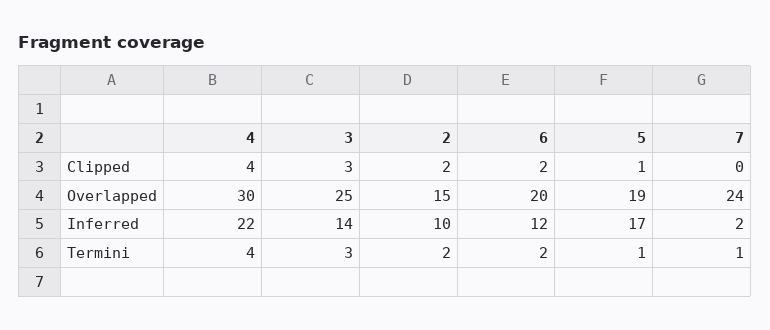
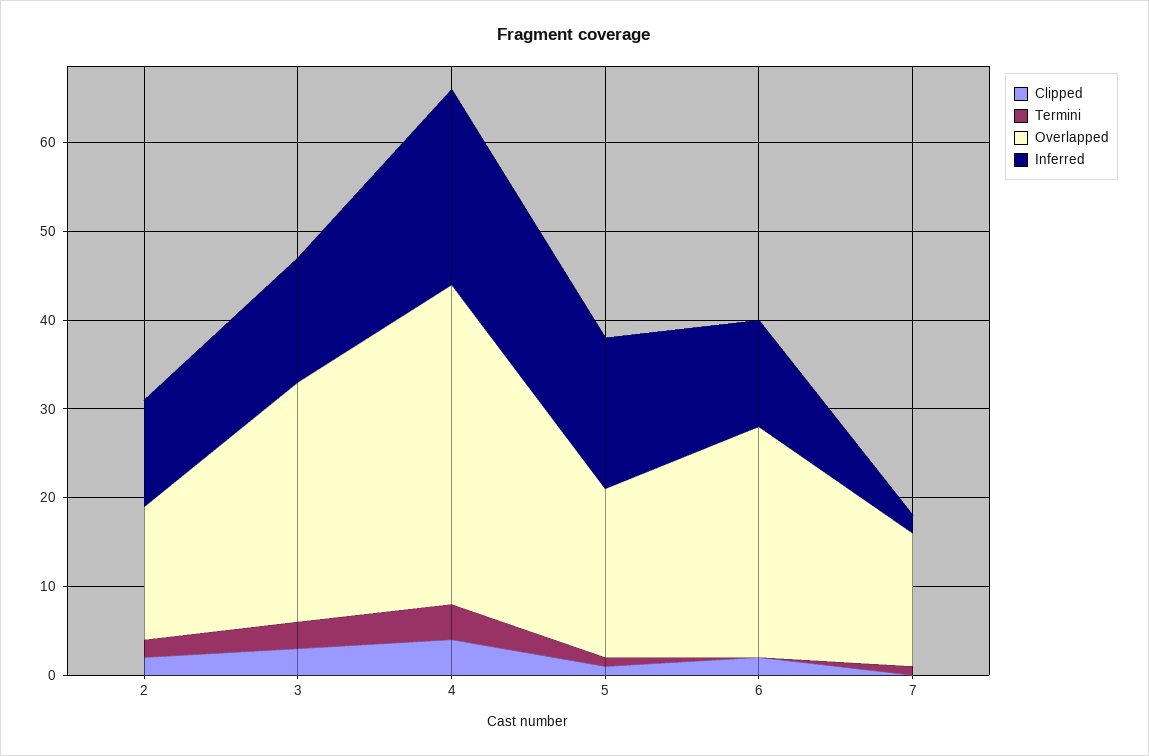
  {
    "Clipped": {
      "4": 4,
      "3": 3,
      "2": 2,
      "6": 2,
      "5": 1,
      "7": 0
    },
    "Overlapped": {
-     "4": 30,
+     "4": 36,
-     "3": 25,
+     "3": 27,
      "2": 15,
-     "6": 20,
+     "6": 26,
      "5": 19,
-     "7": 24
+     "7": 15
    },
    "Inferred": {
      "4": 22,
      "3": 14,
-     "2": 10,
+     "2": 12,
      "6": 12,
      "5": 17,
      "7": 2
    },
    "Termini": {
      "4": 4,
      "3": 3,
      "2": 2,
-     "6": 2,
+     "6": 0,
      "5": 1,
      "7": 1
    }
  }

